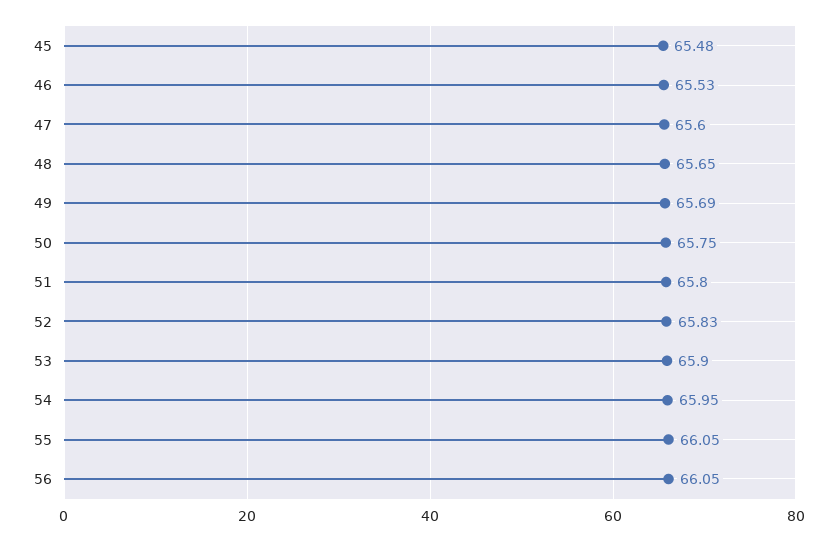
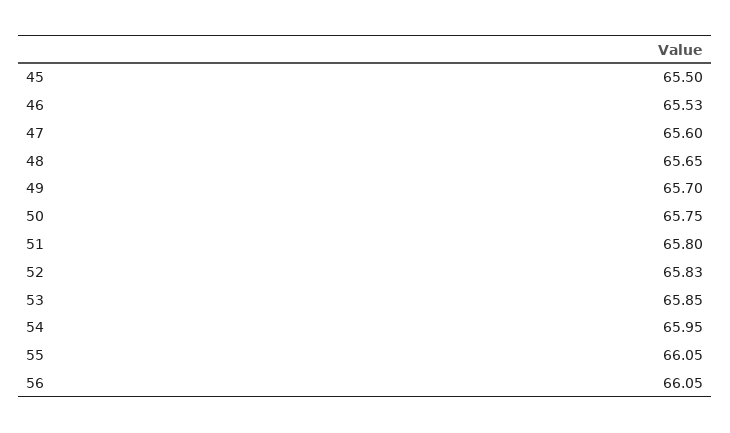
  {
-   "45": 65.48,
+   "45": 65.5,
    "46": 65.53,
    "47": 65.6,
    "48": 65.65,
-   "49": 65.69,
+   "49": 65.7,
    "50": 65.75,
    "51": 65.8,
    "52": 65.83,
-   "53": 65.9,
+   "53": 65.85,
    "54": 65.95,
    "55": 66.05,
    "56": 66.05
  }

